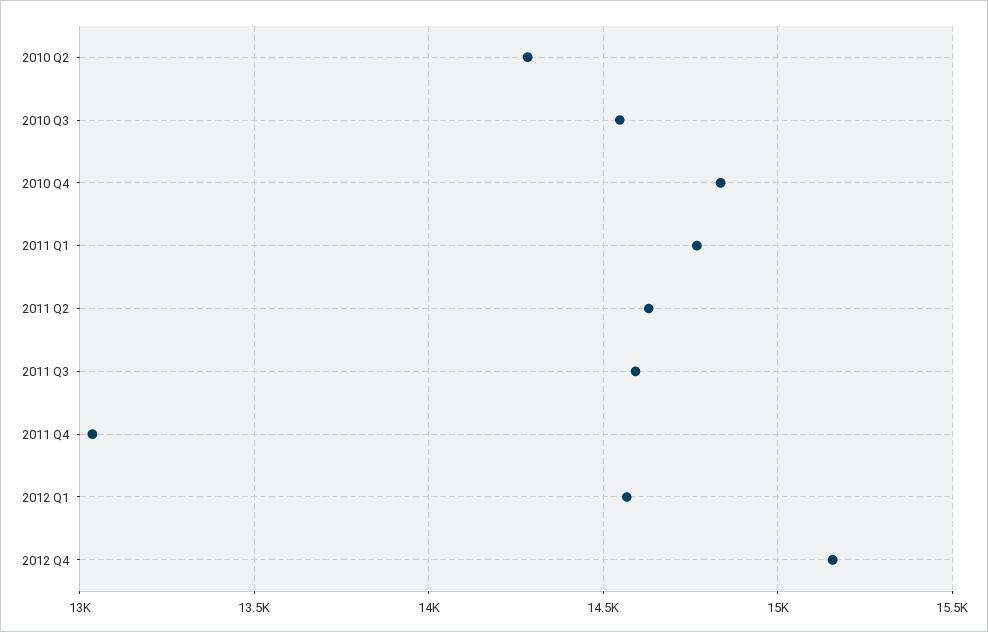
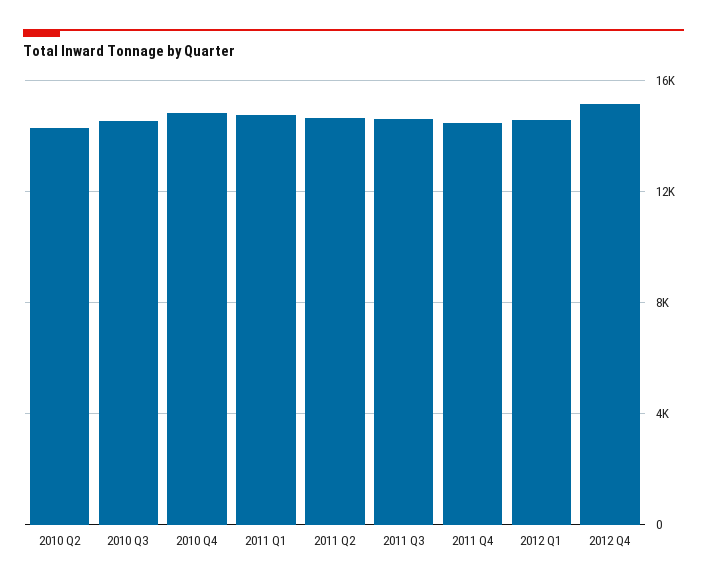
  {
    "2010 Q2": 14300,
    "2010 Q3": 14550,
    "2010 Q4": 14850,
    "2011 Q1": 14750,
    "2011 Q2": 14650,
    "2011 Q3": 14600,
-   "2011 Q4": 13050,
+   "2011 Q4": 14500,
    "2012 Q1": 14550,
    "2012 Q4": 15150
  }

